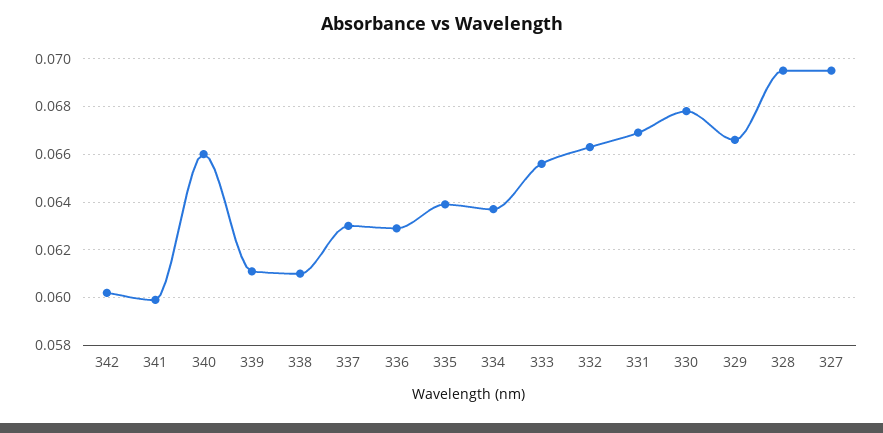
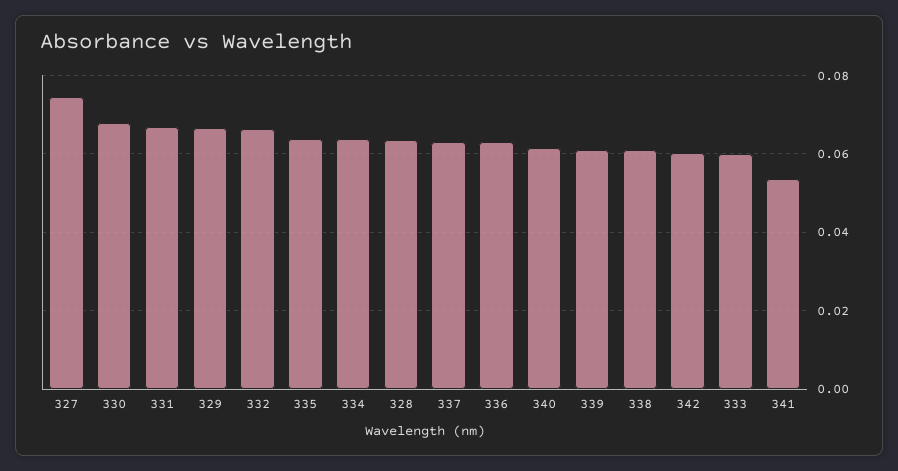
  {
    "342": 0.06,
-   "341": 0.06,
+   "341": 0.054,
-   "340": 0.066,
+   "340": 0.062,
    "339": 0.061,
    "338": 0.061,
    "337": 0.063,
    "336": 0.063,
    "335": 0.064,
    "334": 0.0635,
-   "333": 0.0655,
+   "333": 0.06,
    "332": 0.0665,
    "331": 0.067,
    "330": 0.068,
    "329": 0.0665,
-   "328": 0.0695,
+   "328": 0.064,
-   "327": 0.0695
+   "327": 0.074
  }

